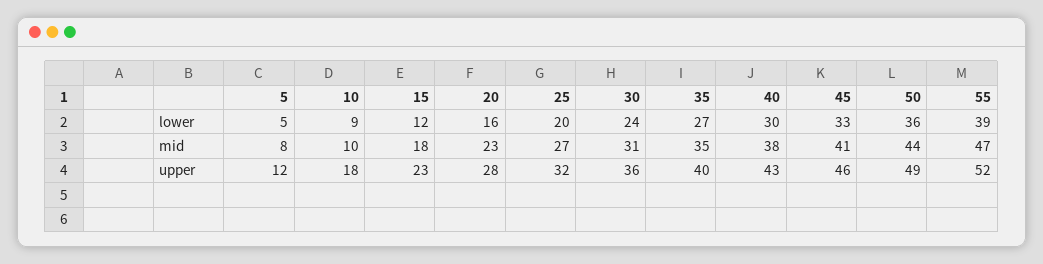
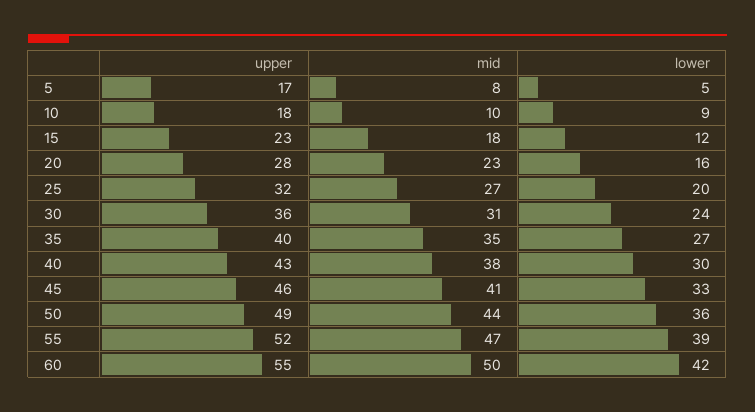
  {
    "5": {
      "lower": 5,
      "mid": 8,
-     "upper": 12
+     "upper": 17
    },
    "10": {
      "lower": 9,
      "mid": 10,
      "upper": 18
    },
    "15": {
      "lower": 12,
      "mid": 18,
      "upper": 23
    },
    "20": {
      "lower": 16,
      "mid": 23,
      "upper": 28
    },
    "25": {
      "lower": 20,
      "mid": 27,
      "upper": 32
    },
    "30": {
      "lower": 24,
      "mid": 31,
      "upper": 36
    },
    "35": {
      "lower": 27,
      "mid": 35,
      "upper": 40
    },
    "40": {
      "lower": 30,
      "mid": 38,
      "upper": 43
    },
    "45": {
      "lower": 33,
      "mid": 41,
      "upper": 46
    },
    "50": {
      "lower": 36,
      "mid": 44,
      "upper": 49
    },
    "55": {
      "lower": 39,
      "mid": 47,
      "upper": 52
-   }
+   },
+   "60": {
+     "upper": 55,
+     "mid": 50,
+     "lower": 42
+   }
  }

